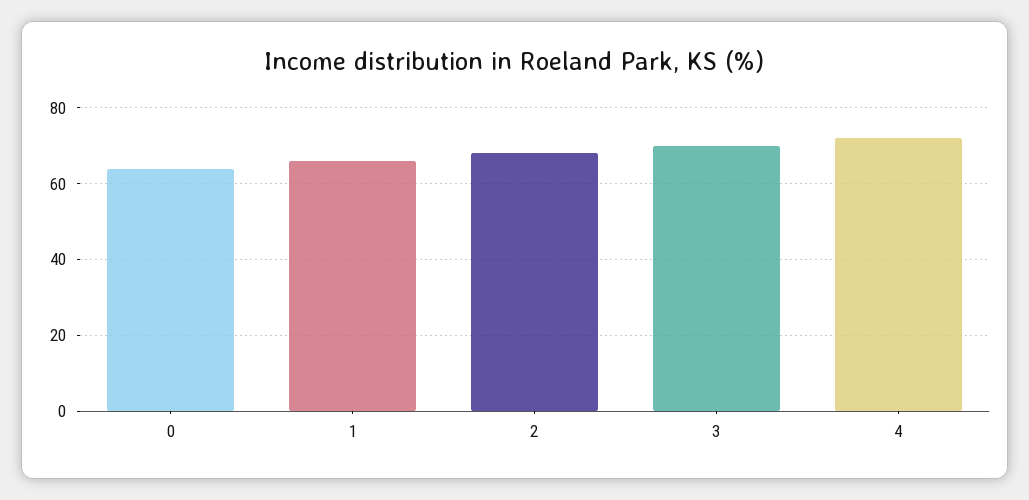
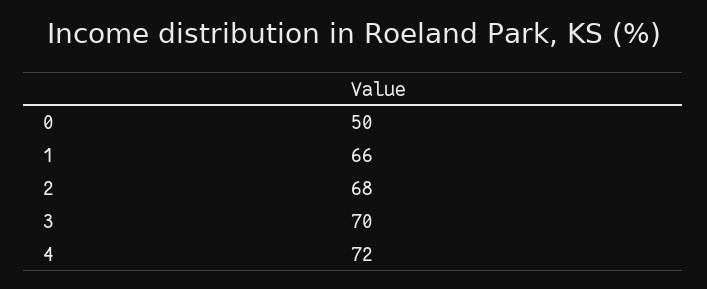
  {
-   "0": 65,
+   "0": 50,
    "1": 66,
    "2": 68,
    "3": 70,
    "4": 72
  }

